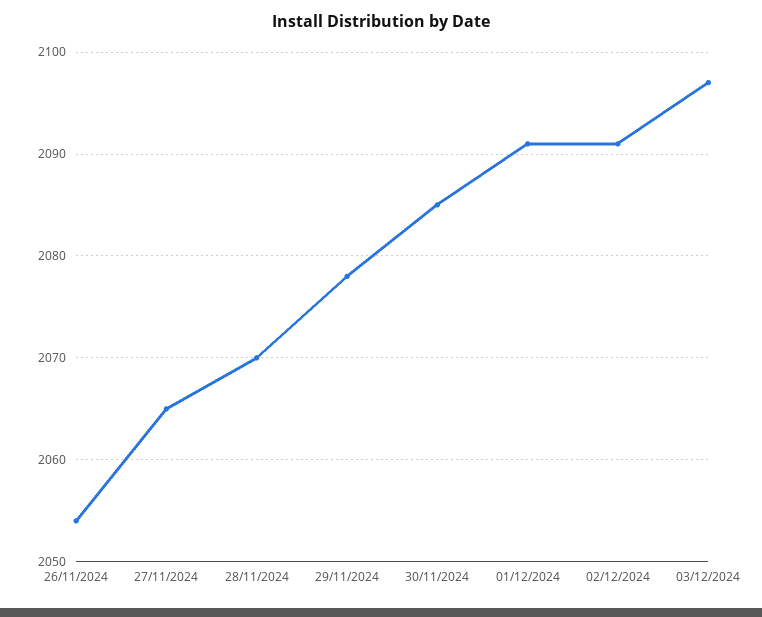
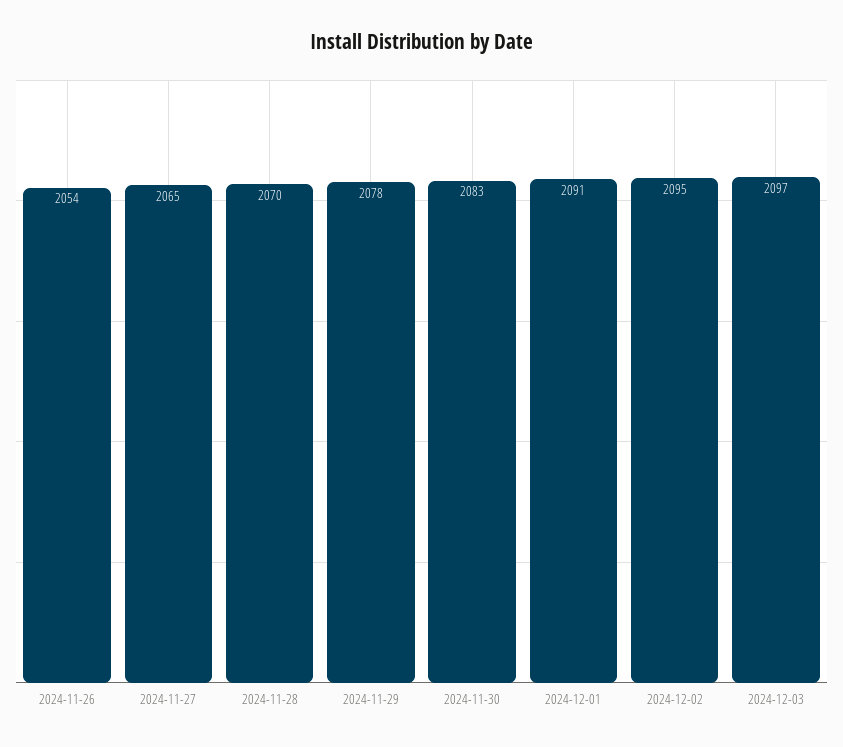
  {
    "26/11/2024": 2054,
    "27/11/2024": 2065,
    "28/11/2024": 2070,
    "29/11/2024": 2078,
-   "30/11/2024": 2085,
+   "30/11/2024": 2083,
    "01/12/2024": 2091,
-   "02/12/2024": 2091,
+   "02/12/2024": 2095,
    "03/12/2024": 2097
  }

